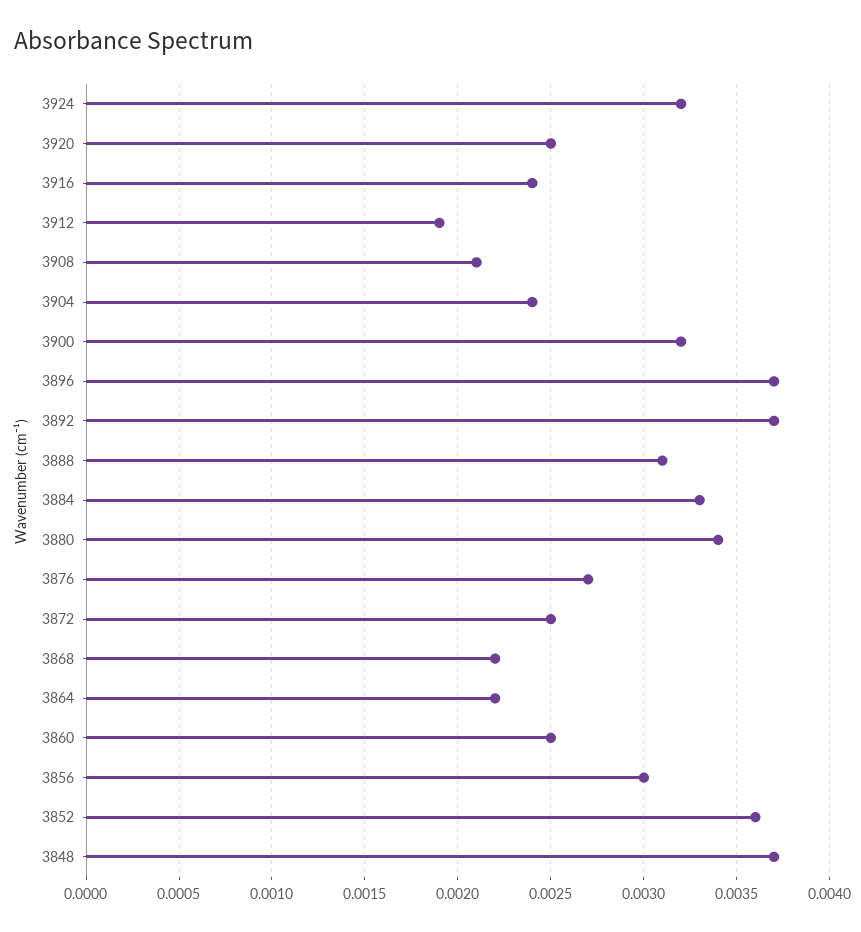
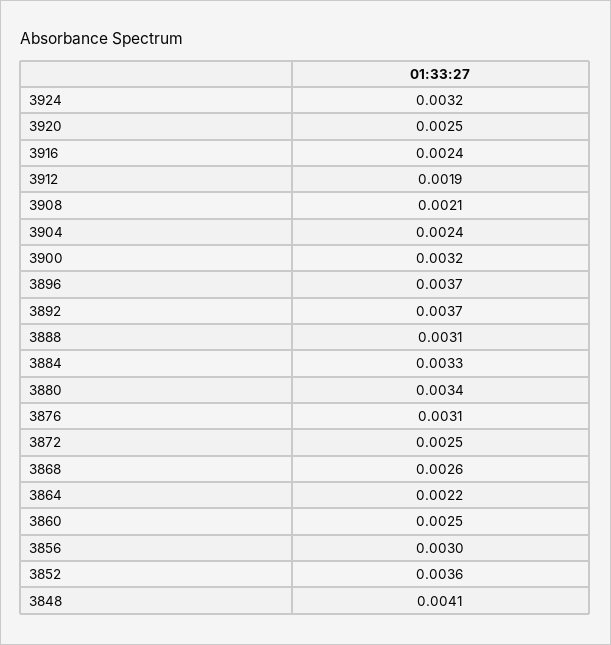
  {
    "3924": 0.0032,
    "3920": 0.0025,
    "3916": 0.0024,
    "3912": 0.0019,
    "3908": 0.0021,
    "3904": 0.0024,
    "3900": 0.0032,
    "3896": 0.0037,
    "3892": 0.0037,
    "3888": 0.0031,
    "3884": 0.0033,
    "3880": 0.0034,
-   "3876": 0.0027,
+   "3876": 0.0031,
    "3872": 0.0025,
-   "3868": 0.0022,
+   "3868": 0.0026,
    "3864": 0.0022,
    "3860": 0.0025,
    "3856": 0.003,
    "3852": 0.0036,
-   "3848": 0.0037
+   "3848": 0.0041
  }

